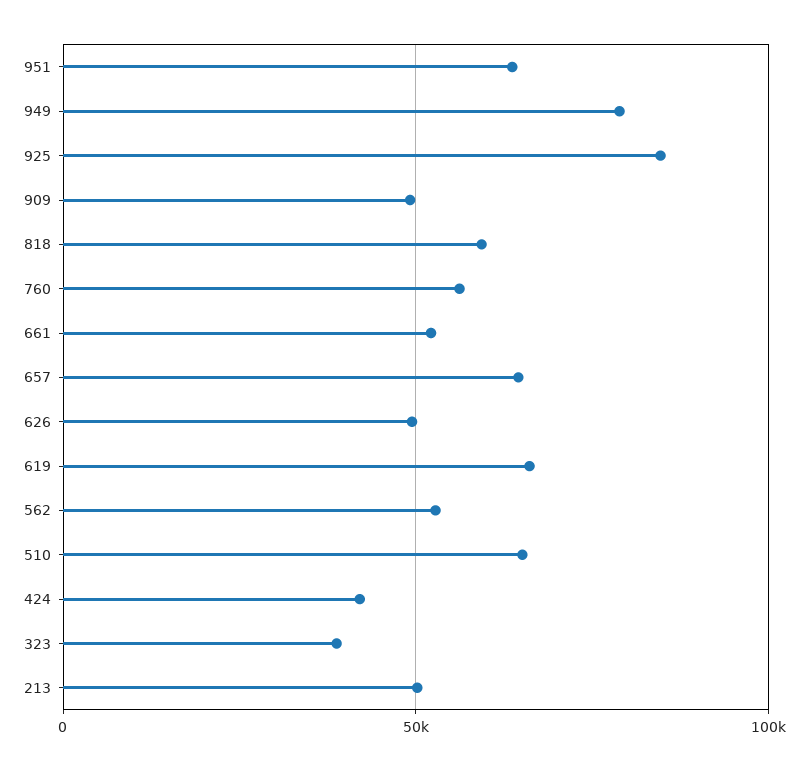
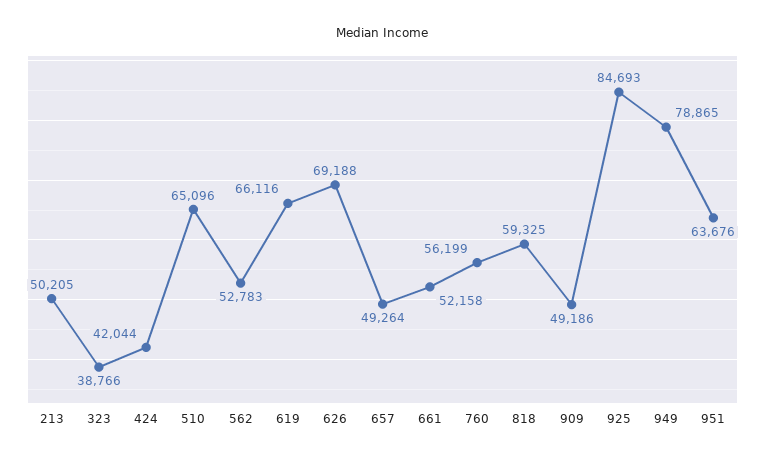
  {
    "951": 63676,
    "949": 78865,
    "925": 84693,
    "909": 49186,
    "818": 59325,
    "760": 56199,
    "661": 52158,
-   "657": 65000,
+   "657": 49264,
-   "626": 50000,
+   "626": 69188,
    "619": 66116,
    "562": 52783,
    "510": 65096,
    "424": 42044,
    "323": 38766,
    "213": 50205
  }

